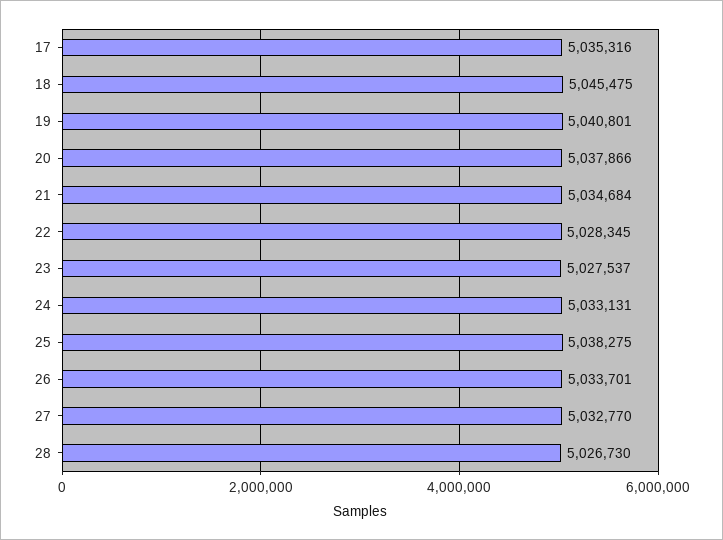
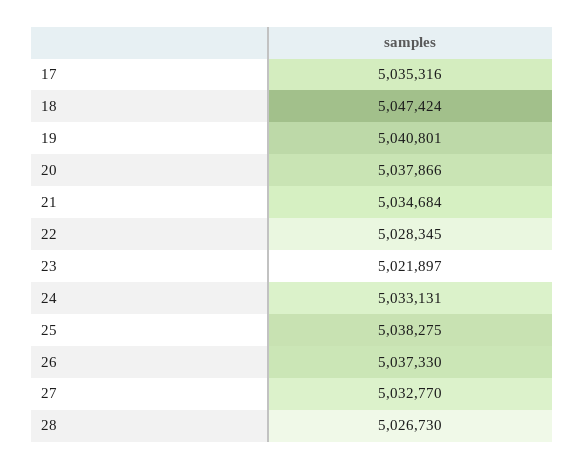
  {
    "17": 5035316,
-   "18": 5045475,
+   "18": 5047424,
    "19": 5040801,
    "20": 5037866,
    "21": 5034684,
    "22": 5028345,
-   "23": 5027537,
+   "23": 5021897,
    "24": 5033131,
    "25": 5038275,
-   "26": 5033701,
+   "26": 5037330,
    "27": 5032770,
    "28": 5026730
  }

